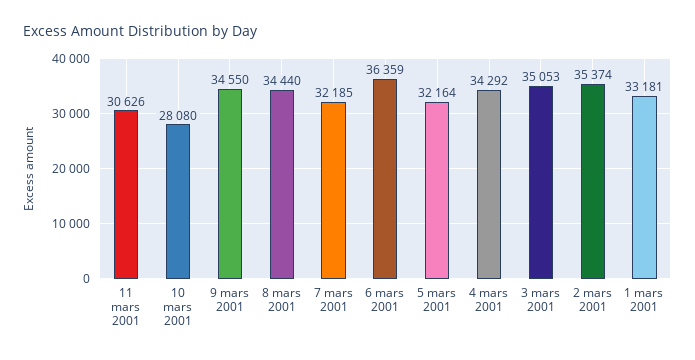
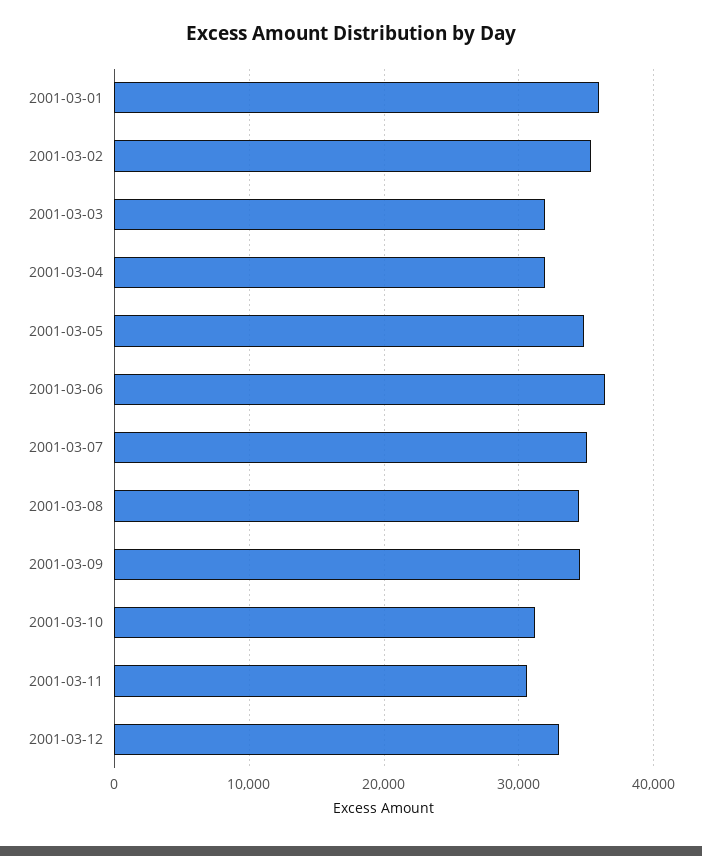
  {
    "11 mars 2001": 30626,
-   "10 mars 2001": 28080,
+   "10 mars 2001": 31000,
    "9 mars 2001": 34550,
    "8 mars 2001": 34440,
-   "7 mars 2001": 32185,
+   "7 mars 2001": 35000,
    "6 mars 2001": 36359,
-   "5 mars 2001": 32164,
+   "5 mars 2001": 35000,
-   "4 mars 2001": 34292,
+   "4 mars 2001": 32000,
-   "3 mars 2001": 35053,
+   "3 mars 2001": 32000,
    "2 mars 2001": 35374,
-   "1 mars 2001": 33181
+   "1 mars 2001": 36000,
+   "2001-03-12": 33000
  }

